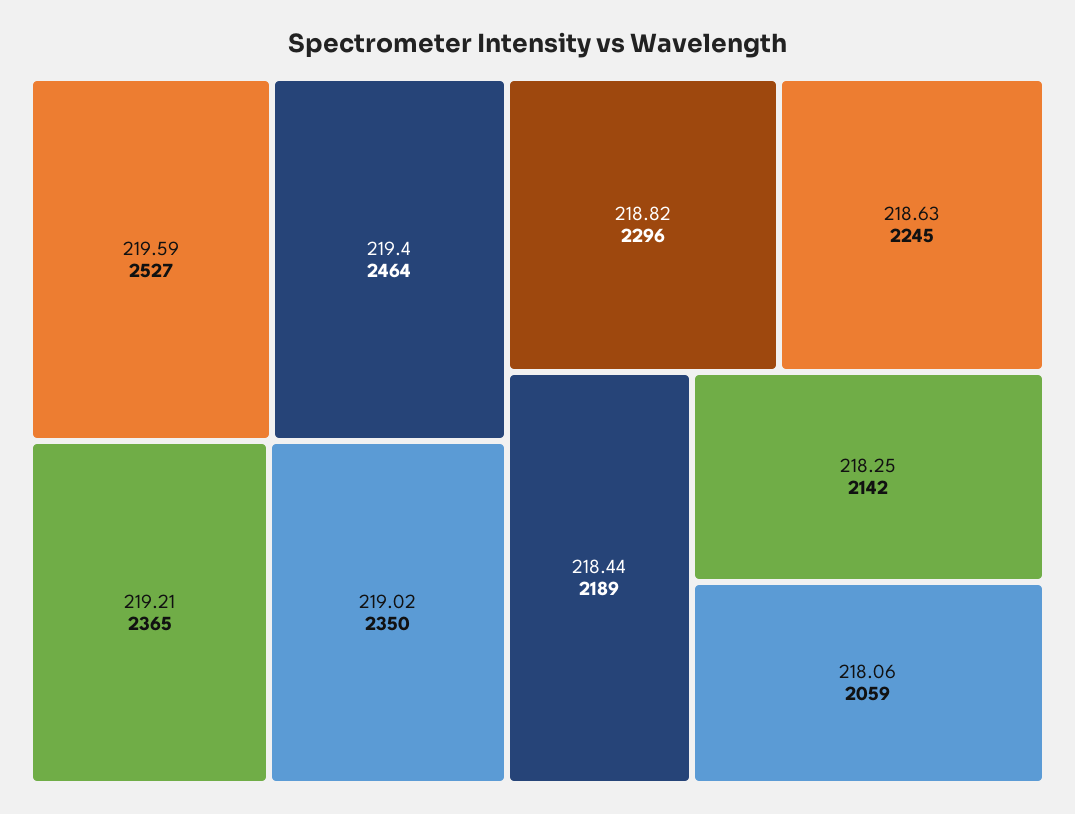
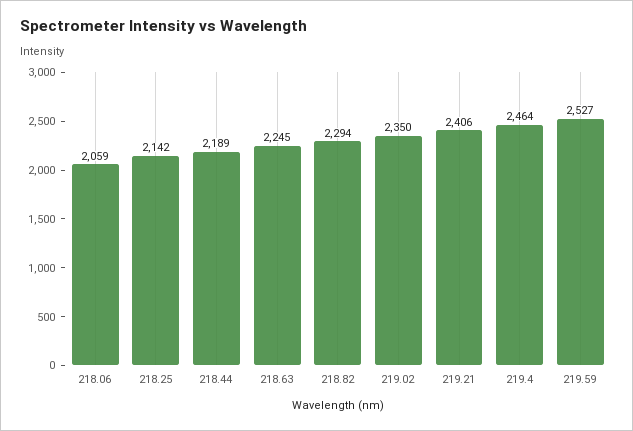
  {
    "219.59": 2527,
    "219.4": 2464,
-   "219.21": 2365,
+   "219.21": 2406,
    "219.02": 2350,
-   "218.82": 2296,
+   "218.82": 2294,
    "218.63": 2245,
    "218.44": 2189,
    "218.25": 2142,
    "218.06": 2059
  }

